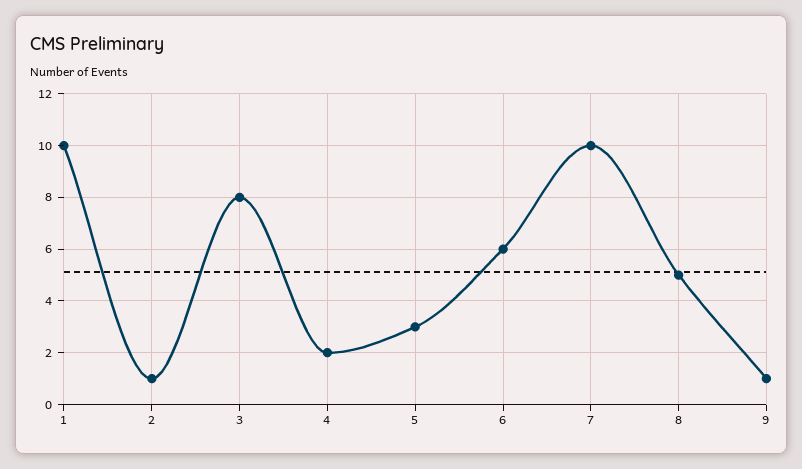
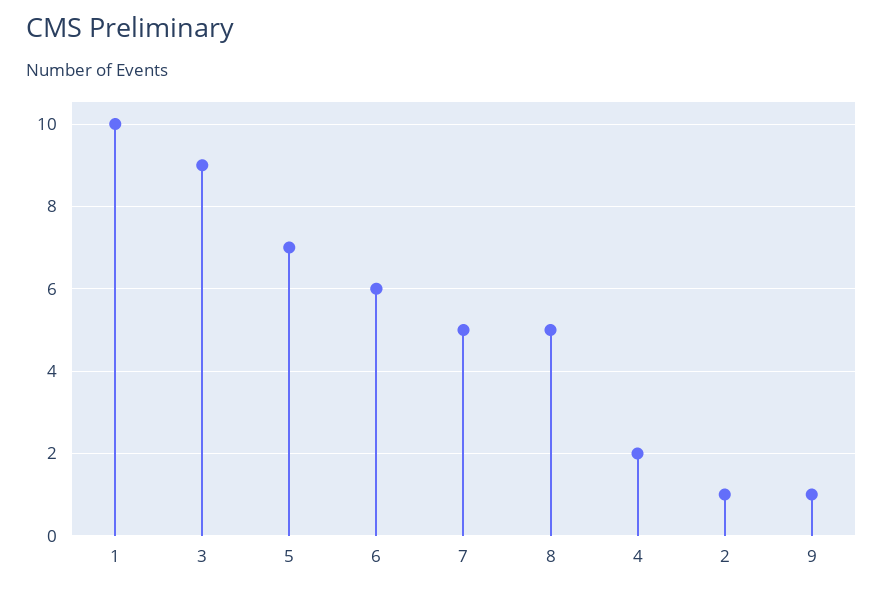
  {
    "1": 10,
    "2": 1,
-   "3": 8,
+   "3": 9,
    "4": 2,
-   "5": 3,
+   "5": 7,
    "6": 6,
-   "7": 10,
+   "7": 5,
    "8": 5,
    "9": 1
  }

